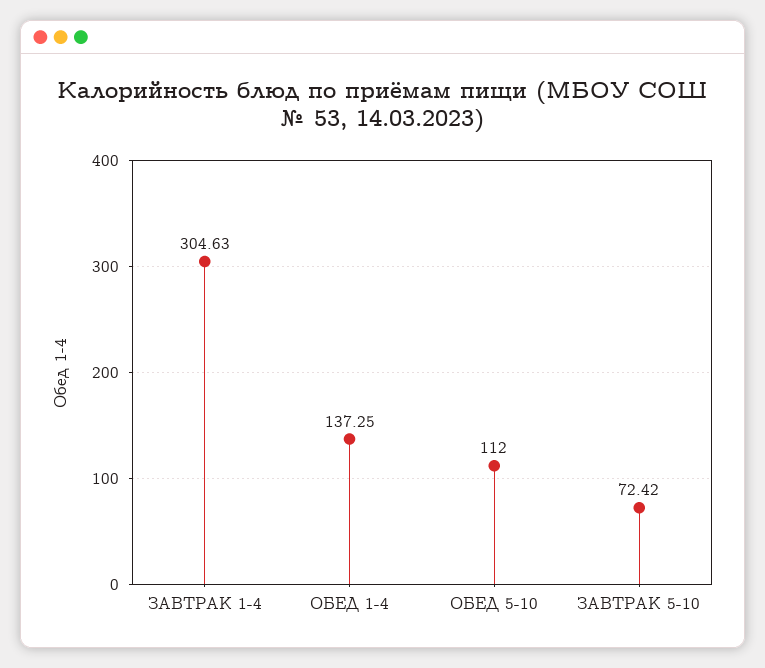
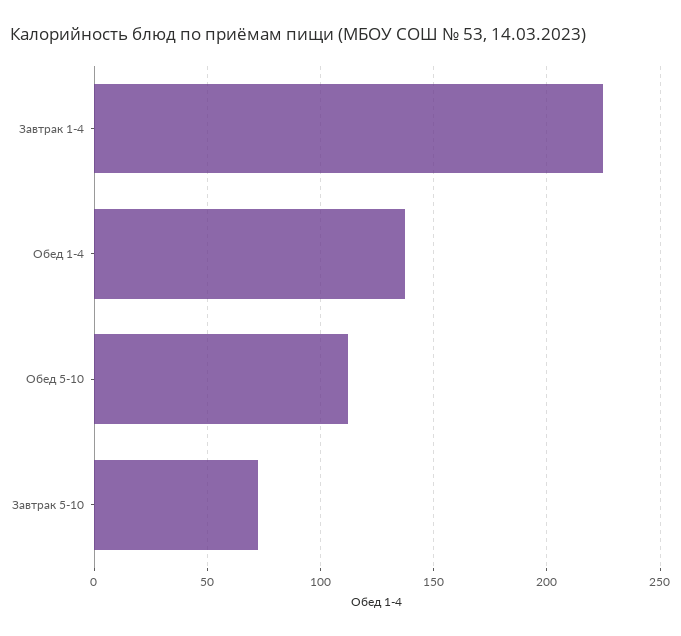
  {
-   "ЗАВТРАК 1-4": 304.63,
+   "ЗАВТРАК 1-4": 225,
    "ОБЕД 1-4": 137.25,
    "ОБЕД 5-10": 112,
    "ЗАВТРАК 5-10": 72.42
  }

